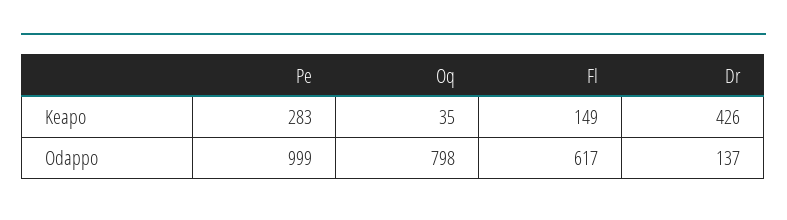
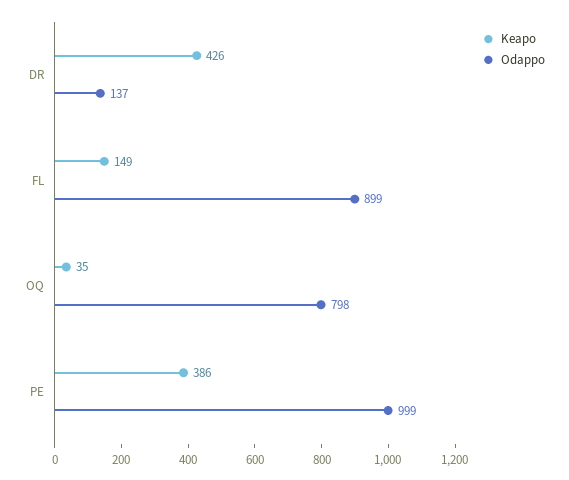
  {
    "Keapo": {
-     "Pe": 283,
+     "Pe": 386,
      "Oq": 35,
      "Fl": 149,
      "Dr": 426
    },
    "Odappo": {
      "Pe": 999,
      "Oq": 798,
-     "Fl": 617,
+     "Fl": 899,
      "Dr": 137
    }
  }

